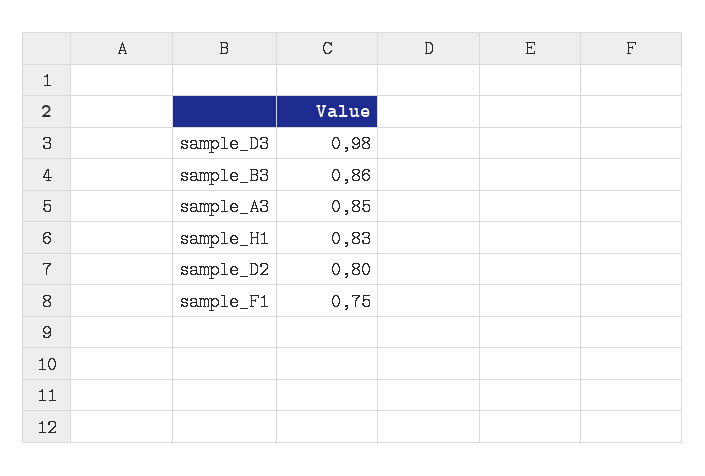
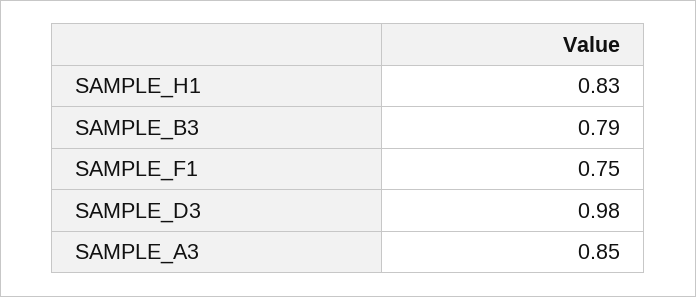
  {
    "sample_D3": 0.98,
-   "sample_B3": 0.86,
+   "sample_B3": 0.79,
    "sample_A3": 0.85,
    "sample_H1": 0.83,
-   "sample_D2": 0.8,
    "sample_F1": 0.75
  }

